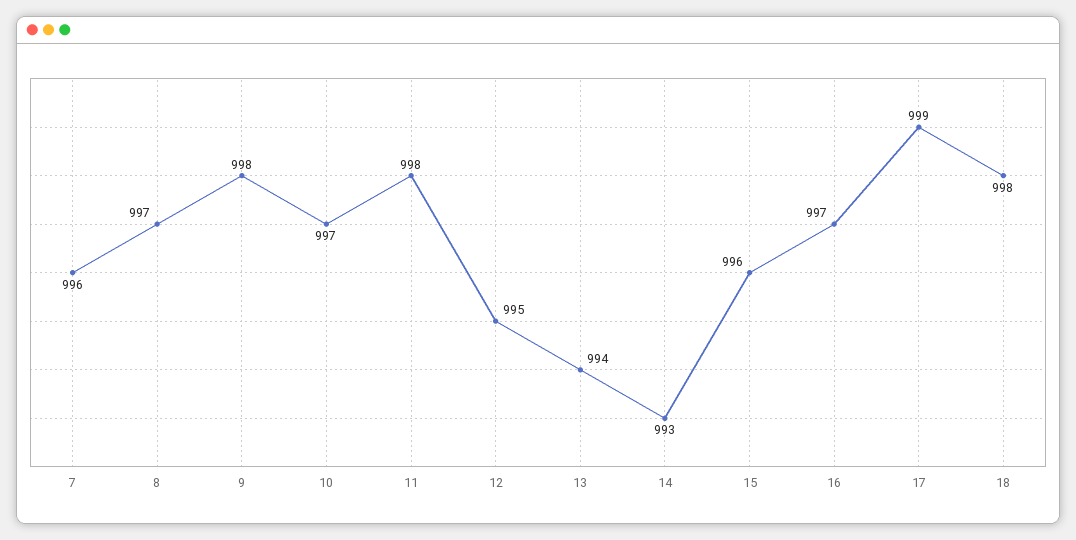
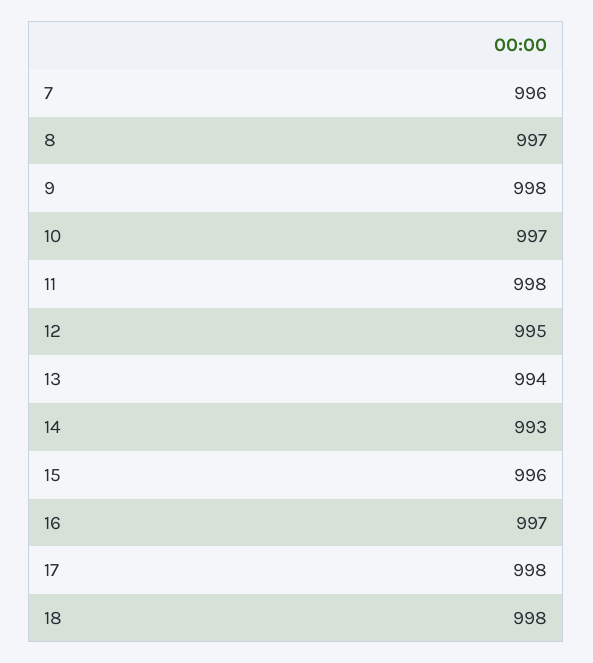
  {
    "7": 996,
    "8": 997,
    "9": 998,
    "10": 997,
    "11": 998,
    "12": 995,
    "13": 994,
    "14": 993,
    "15": 996,
    "16": 997,
-   "17": 999,
+   "17": 998,
    "18": 998
  }

